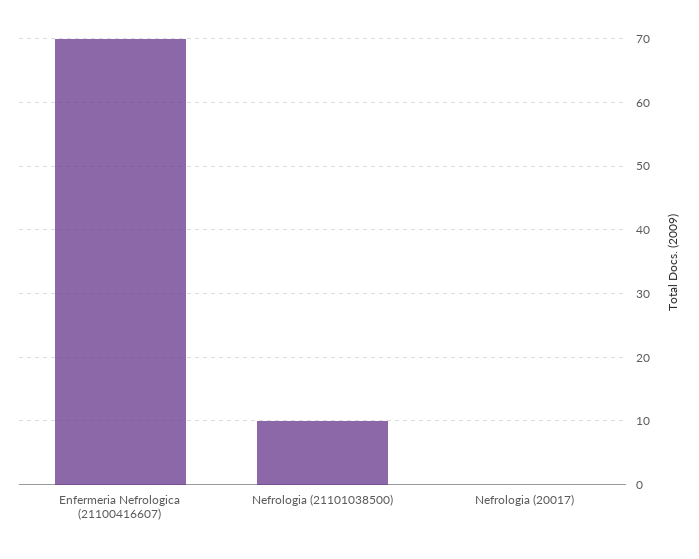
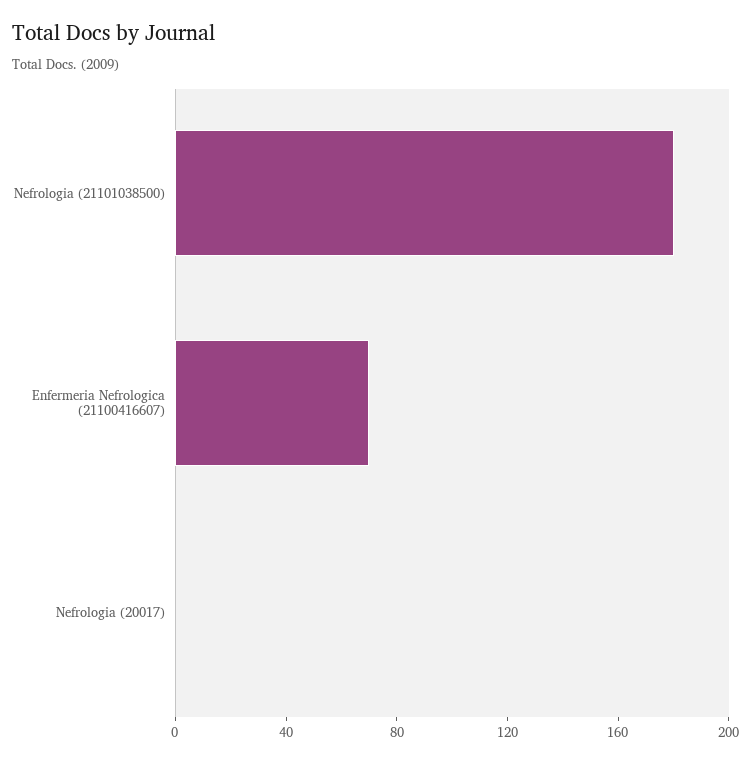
  {
    "Enfermeria Nefrologica (21100416607)": 70,
-   "Nefrologia (21101038500)": 10,
+   "Nefrologia (21101038500)": 180,
    "Nefrologia (20017)": 0
  }

